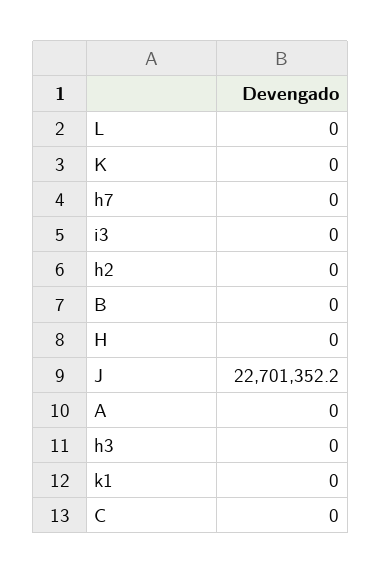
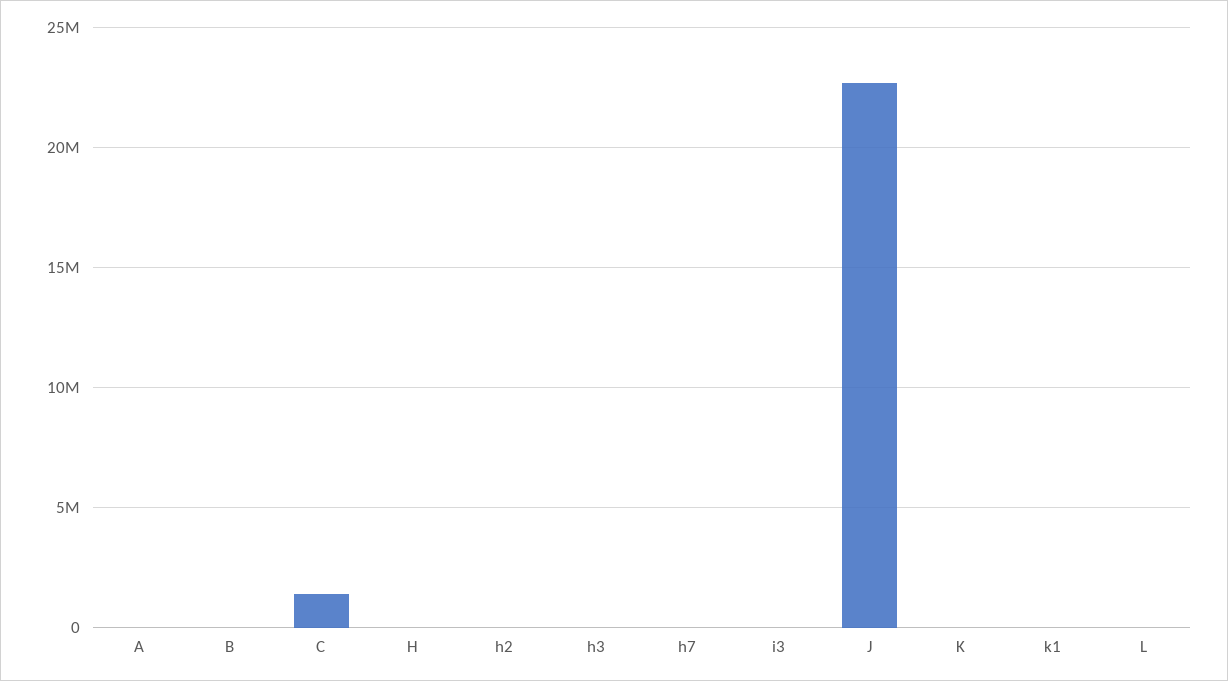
  {
    "L": 0,
    "K": 0,
    "h7": 0,
    "i3": 0,
    "h2": 0,
    "B": 0,
    "H": 0,
    "J": 22701352.2,
    "A": 0,
    "h3": 0,
    "k1": 0,
-   "C": 0
+   "C": 1500000
  }

